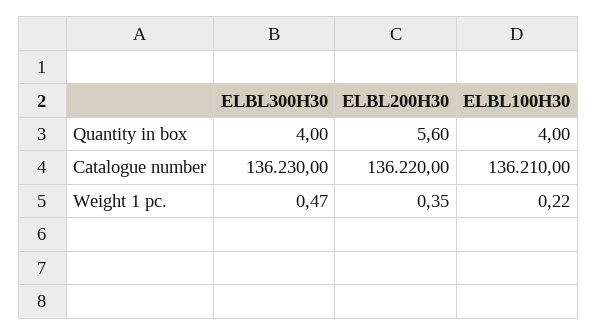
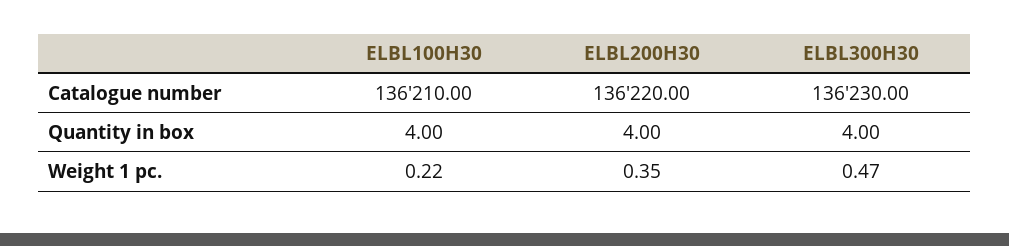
  {
    "ELBL300H30": {
      "Quantity in box": 4,
      "Catalogue number": 136230,
      "Weight 1 pc.": 0.47
    },
    "ELBL200H30": {
-     "Quantity in box": 5.6,
+     "Quantity in box": 4,
      "Catalogue number": 136220,
      "Weight 1 pc.": 0.35
    },
    "ELBL100H30": {
      "Quantity in box": 4,
      "Catalogue number": 136210,
      "Weight 1 pc.": 0.22
    }
  }

